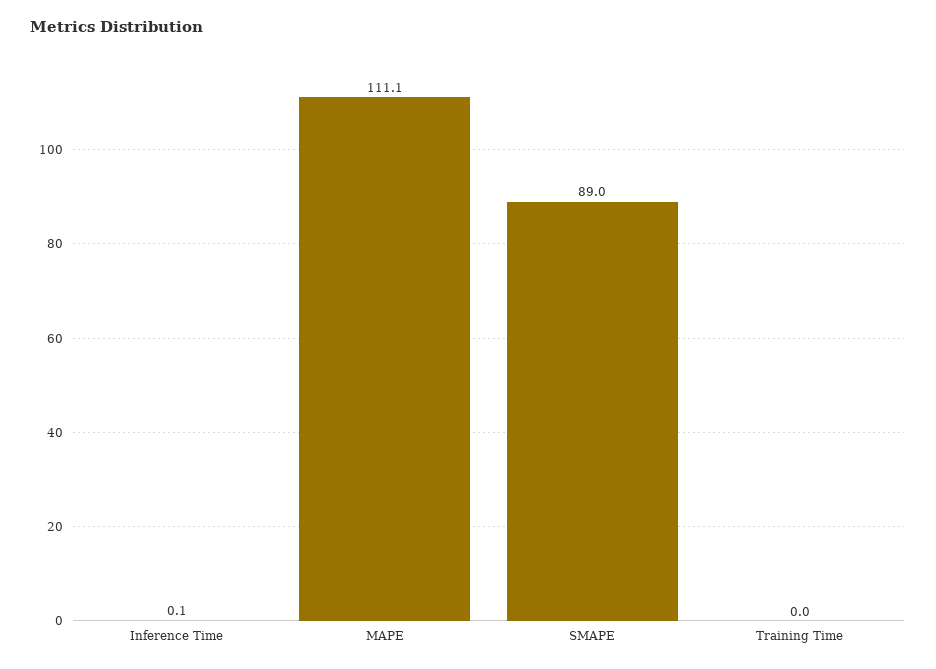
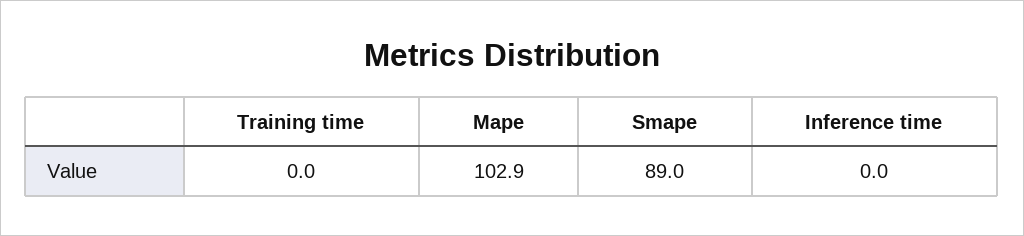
  {
-   "Inference Time": 0.1,
+   "Inference Time": 0,
-   "MAPE": 111.1,
+   "MAPE": 102.9,
    "SMAPE": 89,
    "Training Time": 0
  }

